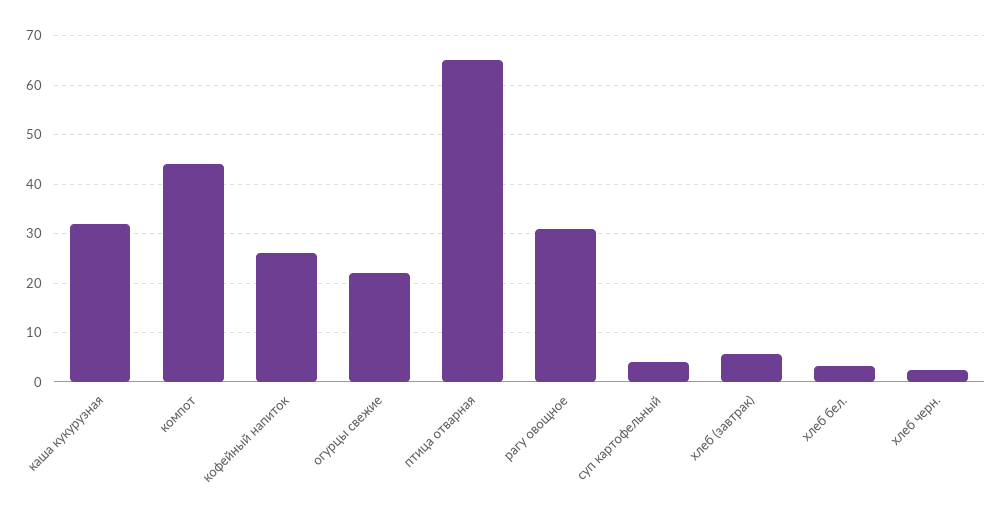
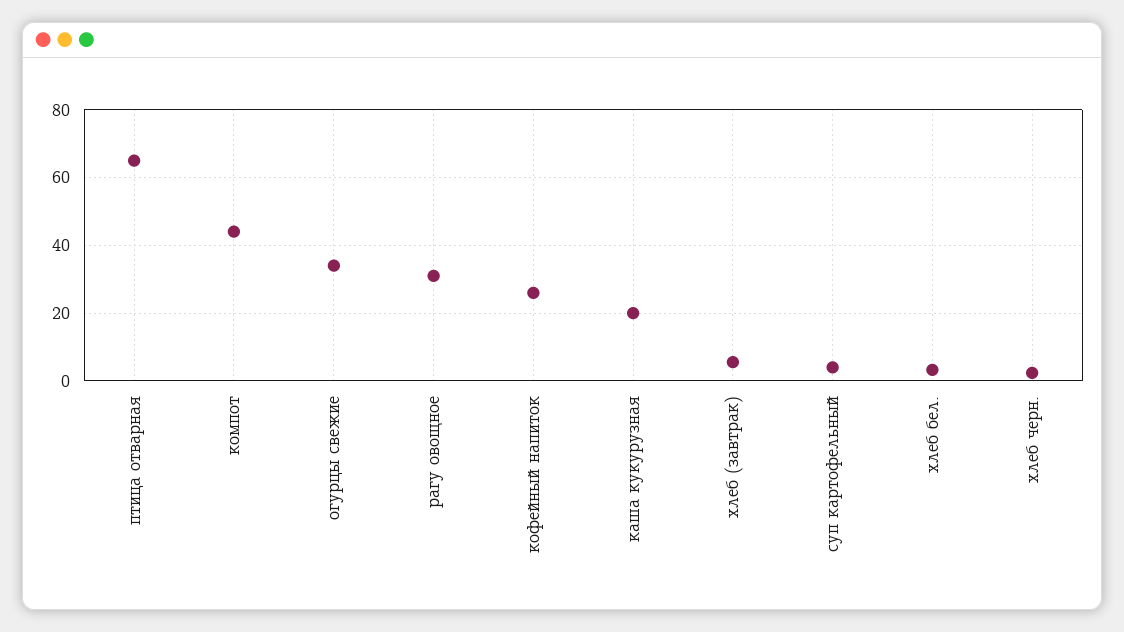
  {
-   "каша кукурузная": 32,
+   "каша кукурузная": 20,
    "компот": 44,
    "кофейный напиток": 26,
-   "огурцы свежие": 22,
+   "огурцы свежие": 34,
    "птица отварная": 66,
    "рагу овощное": 32,
    "суп картофельный": 4,
    "хлеб (завтрак)": 6,
    "хлеб бел.": 4,
    "хлеб черн.": 2
  }

